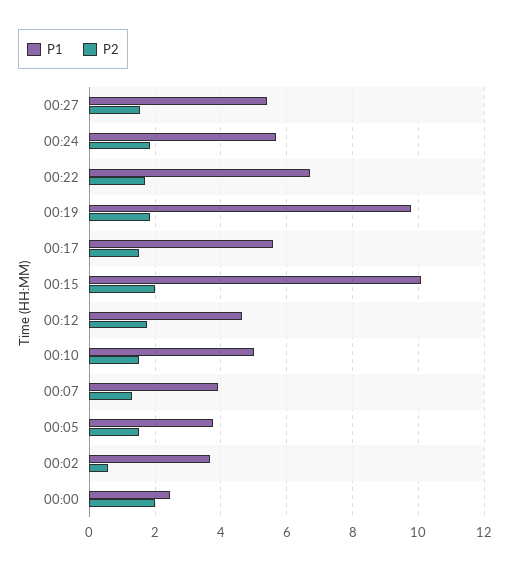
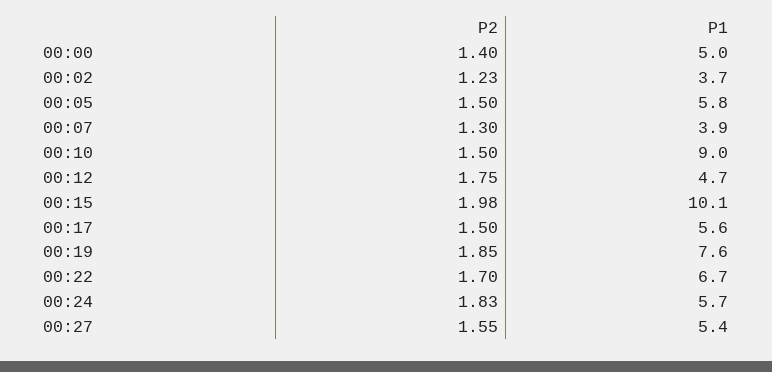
  {
    "P1": {
      "00:27": 5.4,
      "00:24": 5.7,
      "00:22": 6.7,
-     "00:19": 9.8,
+     "00:19": 7.6,
      "00:17": 5.6,
      "00:15": 10.1,
      "00:12": 4.7,
-     "00:10": 5,
+     "00:10": 9,
      "00:07": 3.9,
-     "00:05": 3.8,
+     "00:05": 5.8,
      "00:02": 3.7,
-     "00:00": 2.4
+     "00:00": 5
    },
    "P2": {
      "00:27": 1.55,
      "00:24": 1.83,
      "00:22": 1.7,
      "00:19": 1.85,
      "00:17": 1.5,
      "00:15": 1.98,
      "00:12": 1.75,
      "00:10": 1.5,
      "00:07": 1.3,
      "00:05": 1.5,
-     "00:02": 0.6,
+     "00:02": 1.23,
-     "00:00": 2
+     "00:00": 1.4
    }
  }

